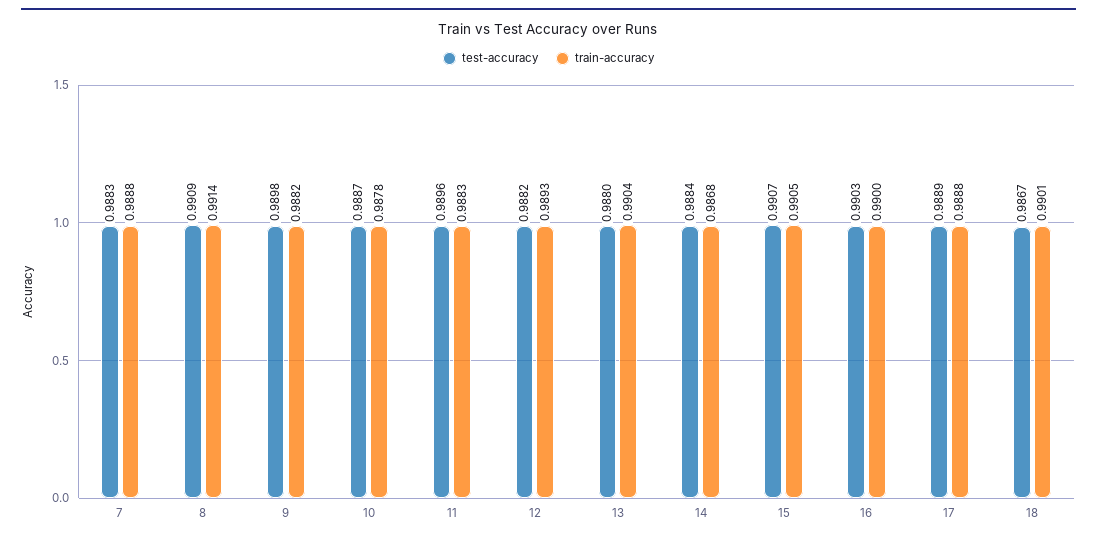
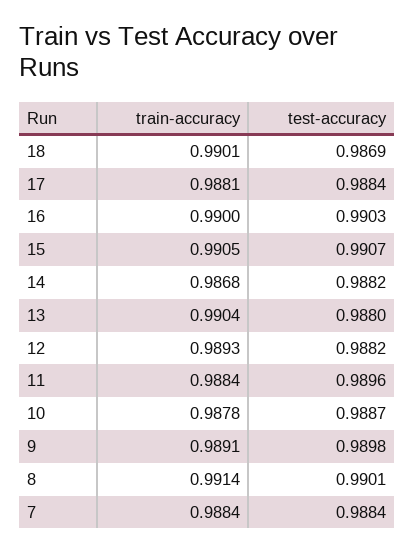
  {
    "test-accuracy": {
-     "7": 0.9883,
+     "7": 0.9884,
-     "8": 0.9909,
+     "8": 0.9901,
      "9": 0.9898,
      "10": 0.9887,
      "11": 0.9896,
      "12": 0.9882,
      "13": 0.988,
-     "14": 0.9884,
+     "14": 0.9882,
      "15": 0.9907,
      "16": 0.9903,
-     "17": 0.9889,
+     "17": 0.9884,
-     "18": 0.9867
+     "18": 0.9869
    },
    "train-accuracy": {
-     "7": 0.9888,
+     "7": 0.9884,
      "8": 0.9914,
-     "9": 0.9882,
+     "9": 0.9891,
      "10": 0.9878,
-     "11": 0.9883,
+     "11": 0.9884,
      "12": 0.9893,
      "13": 0.9904,
      "14": 0.9868,
      "15": 0.9905,
      "16": 0.99,
-     "17": 0.9888,
+     "17": 0.9881,
      "18": 0.9901
    }
  }

